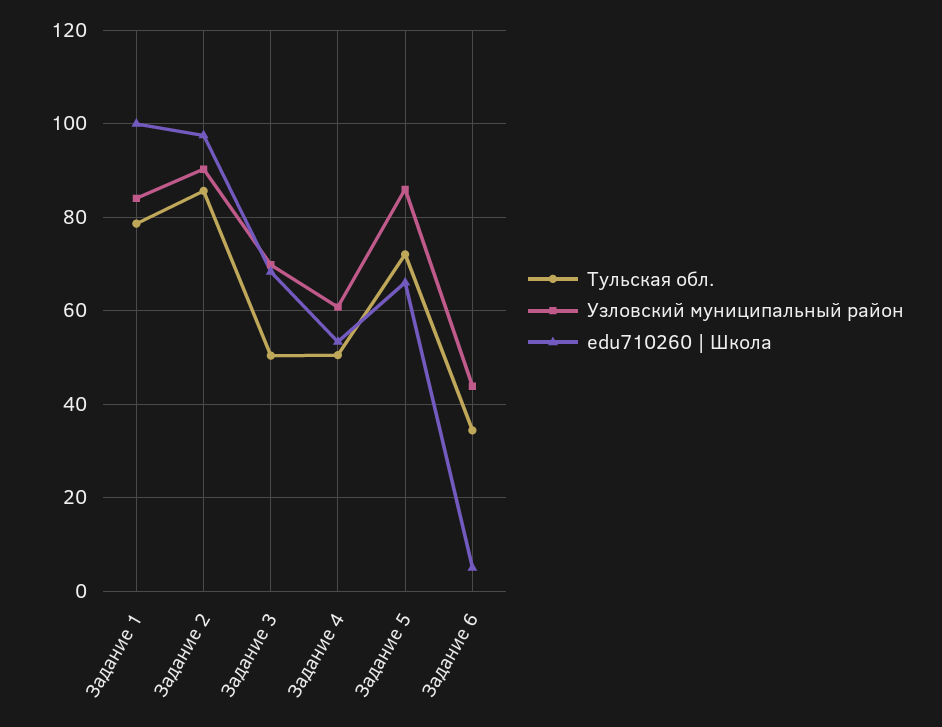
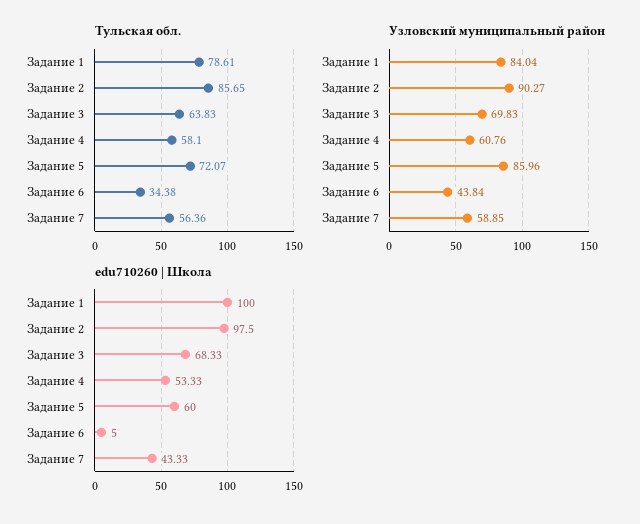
  {
    "Тульская обл.": {
      "Задание 1": 78.61,
      "Задание 2": 85.65,
-     "Задание 3": 50,
+     "Задание 3": 63.83,
-     "Задание 4": 50,
+     "Задание 4": 58.1,
      "Задание 5": 72.07,
-     "Задание 6": 34.38
+     "Задание 6": 34.38,
+     "Задание 7": 56.36
    },
    "Узловский муниципальный район": {
      "Задание 1": 84.04,
      "Задание 2": 90.27,
      "Задание 3": 69.83,
      "Задание 4": 60.76,
      "Задание 5": 85.96,
-     "Задание 6": 43.84
+     "Задание 6": 43.84,
+     "Задание 7": 58.85
    },
    "edu710260 | Школа": {
      "Задание 1": 100,
      "Задание 2": 97.5,
      "Задание 3": 68.33,
      "Задание 4": 53.33,
-     "Задание 5": 66,
+     "Задание 5": 60,
-     "Задание 6": 5
+     "Задание 6": 5,
+     "Задание 7": 43.33
    }
  }

